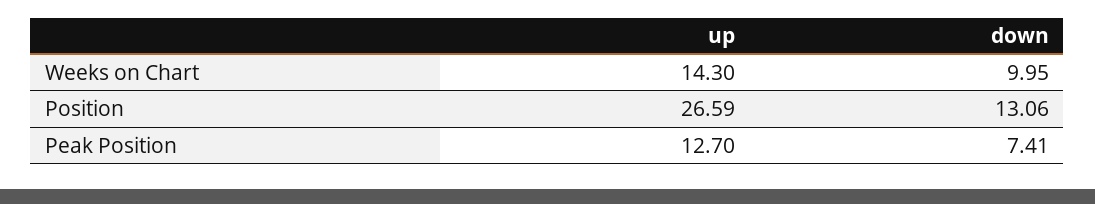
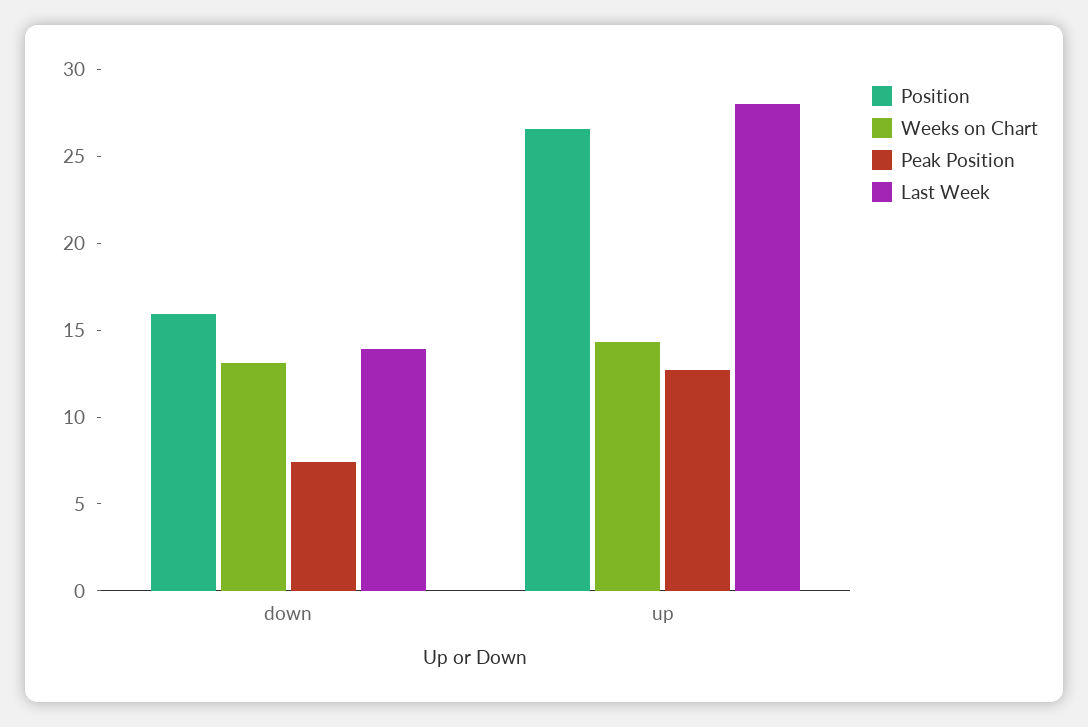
  {
    "Weeks on Chart": {
      "up": 14.3,
-     "down": 9.95
+     "down": 13
    },
    "Position": {
      "up": 26.59,
-     "down": 13.06
+     "down": 16
    },
    "Peak Position": {
      "up": 12.7,
      "down": 7.41
-   }
+   },
+   "Last Week": {
+     "down": 14,
+     "up": 28
+   }
  }

